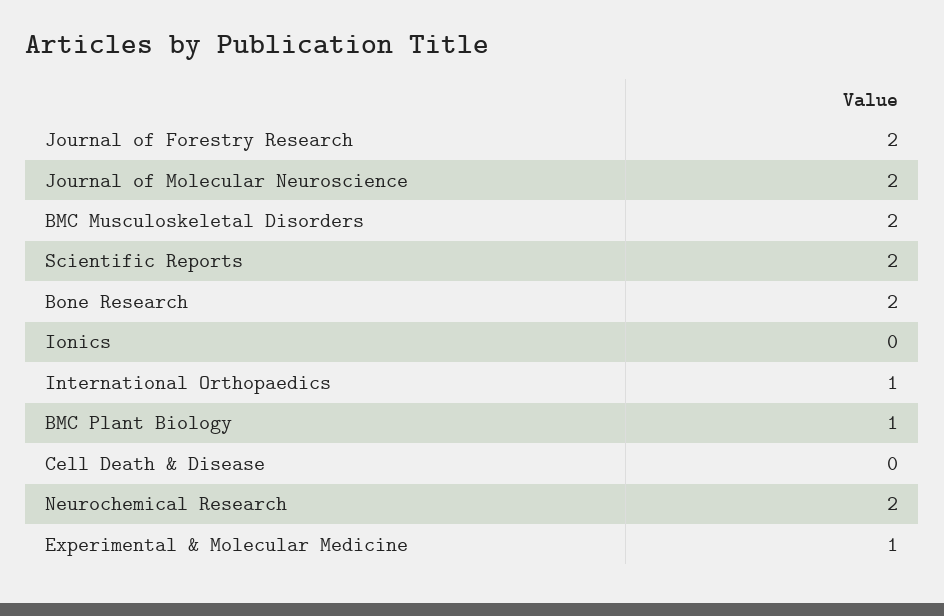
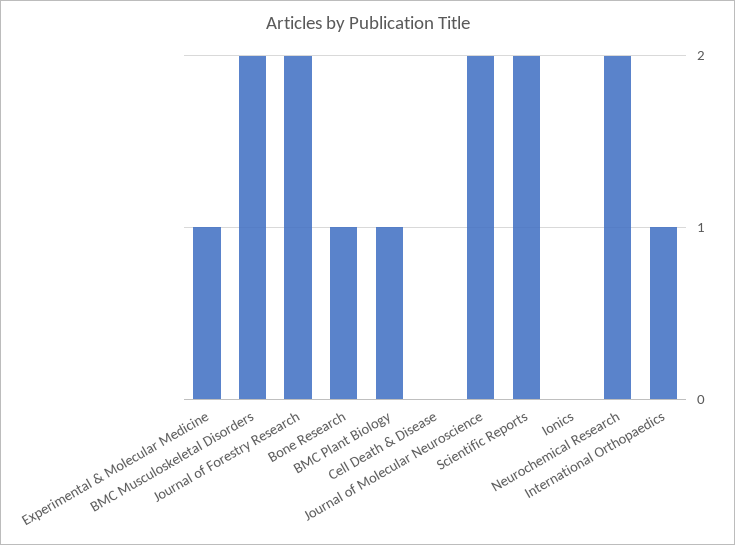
  {
    "Journal of Forestry Research": 2,
    "Journal of Molecular Neuroscience": 2,
    "BMC Musculoskeletal Disorders": 2,
    "Scientific Reports": 2,
-   "Bone Research": 2,
+   "Bone Research": 1,
    "Ionics": 0,
    "International Orthopaedics": 1,
    "BMC Plant Biology": 1,
    "Cell Death & Disease": 0,
    "Neurochemical Research": 2,
    "Experimental & Molecular Medicine": 1
  }

